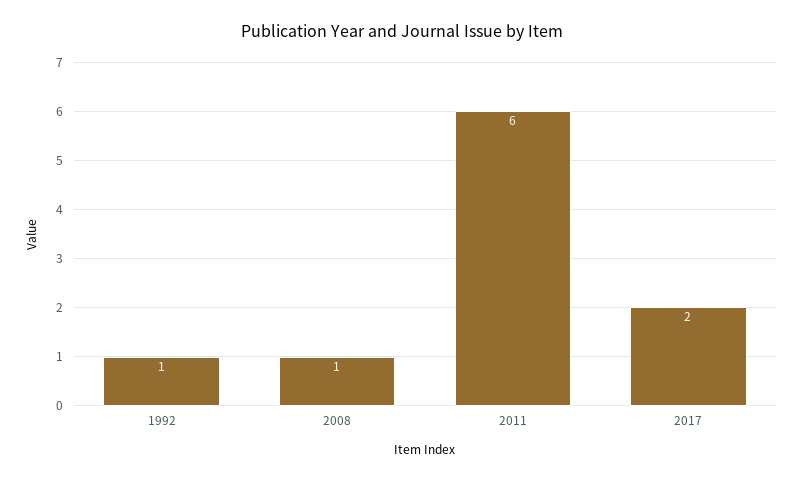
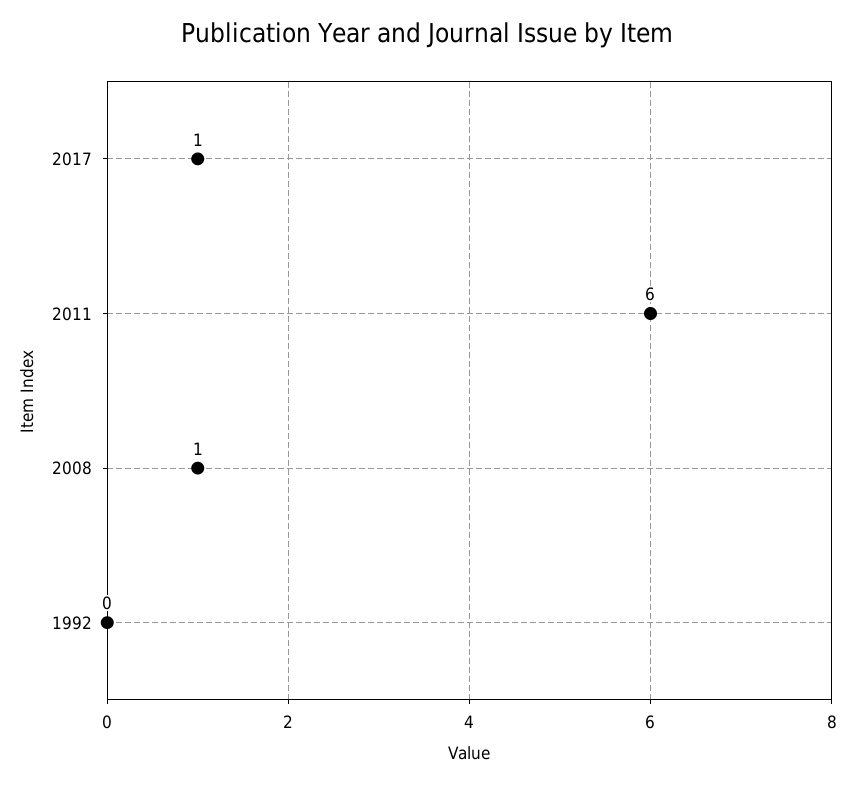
  {
-   "1992": 1,
+   "1992": 0,
    "2008": 1,
    "2011": 6,
-   "2017": 2
+   "2017": 1
  }

